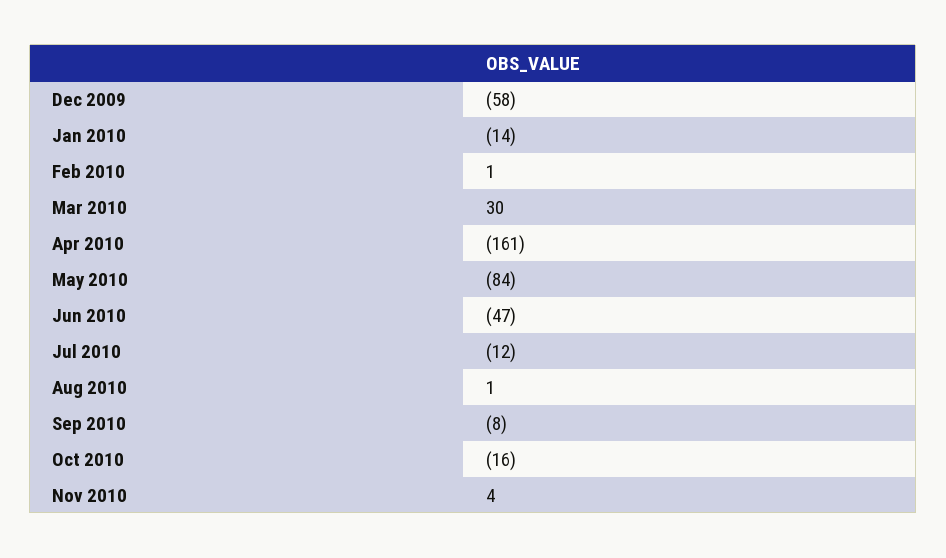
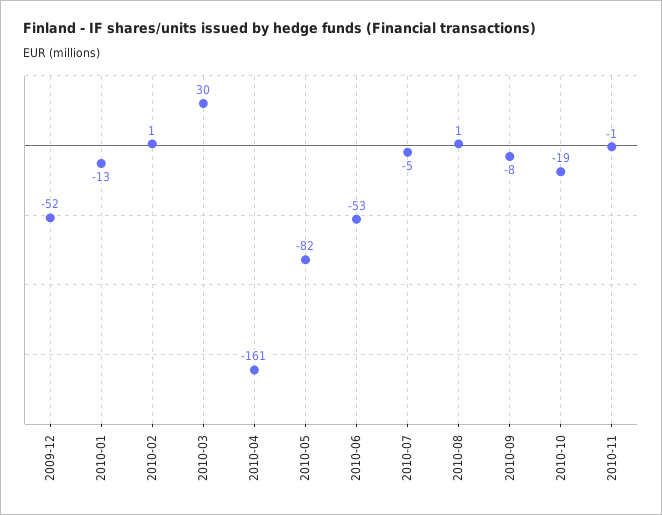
  {
-   "Dec 2009": -58,
+   "Dec 2009": -52,
-   "Jan 2010": -14,
+   "Jan 2010": -13,
    "Feb 2010": 1,
    "Mar 2010": 30,
    "Apr 2010": -161,
-   "May 2010": -84,
+   "May 2010": -82,
-   "Jun 2010": -47,
+   "Jun 2010": -53,
-   "Jul 2010": -12,
+   "Jul 2010": -5,
    "Aug 2010": 1,
    "Sep 2010": -8,
-   "Oct 2010": -16,
+   "Oct 2010": -19,
-   "Nov 2010": 4
+   "Nov 2010": -1
  }

